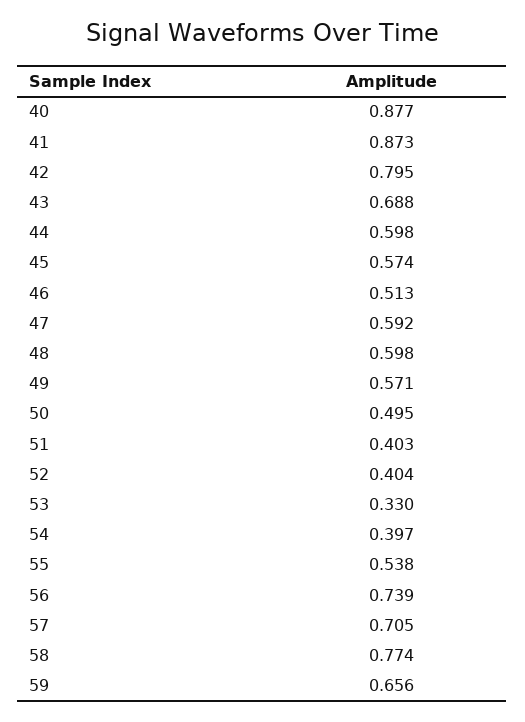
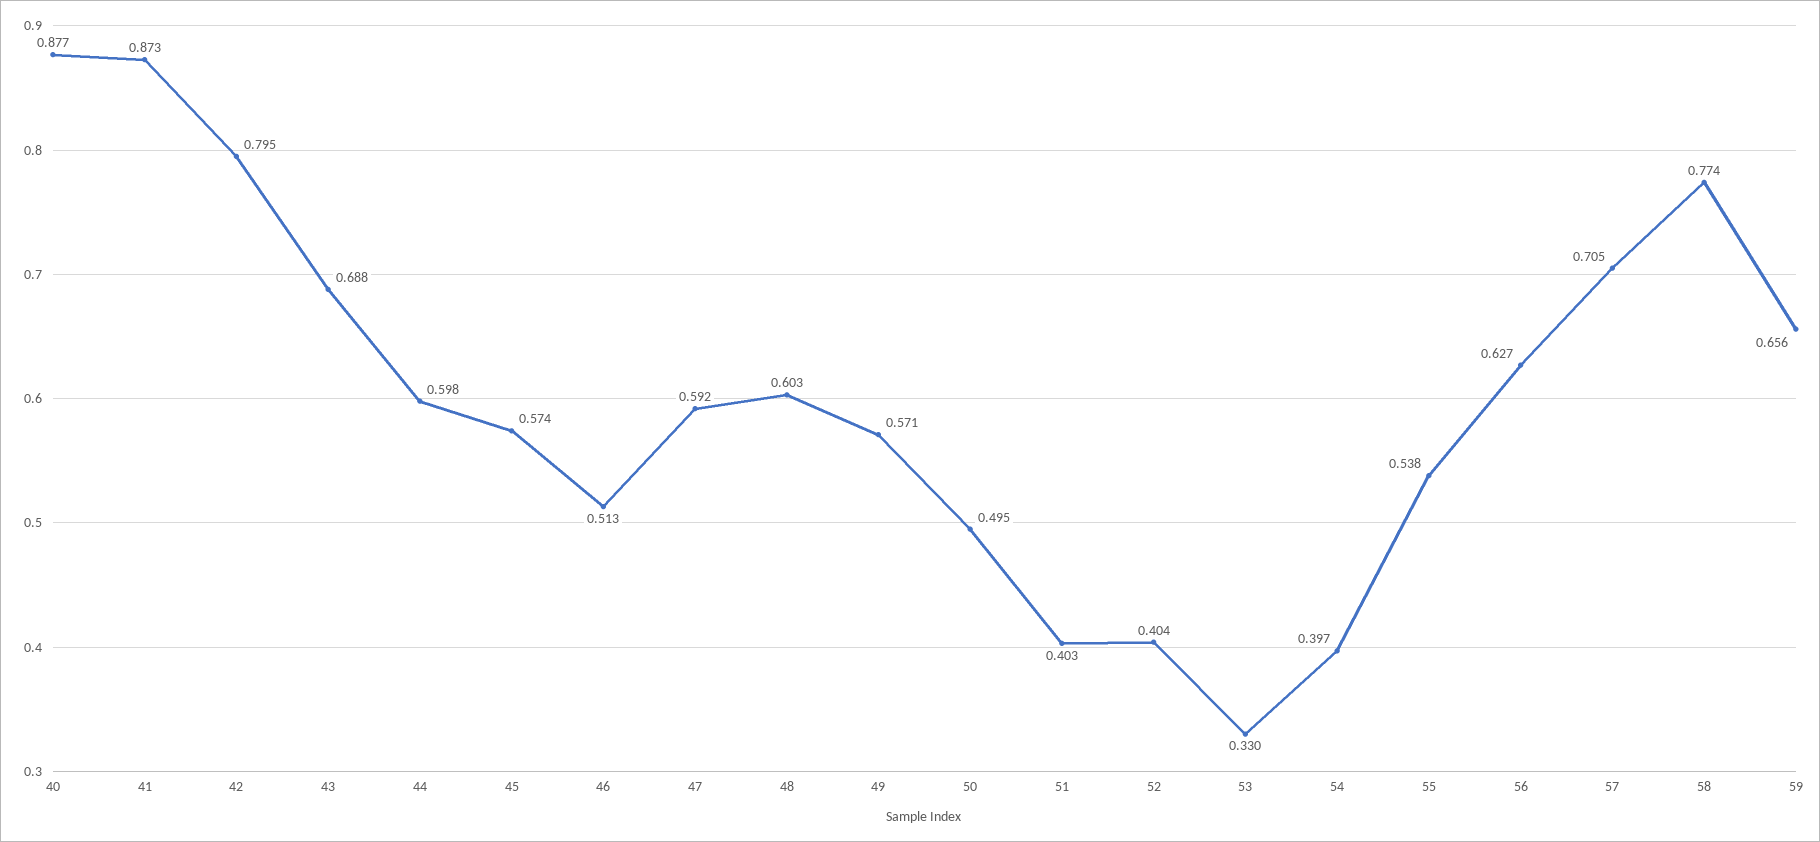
  {
    "40": 0.877,
    "41": 0.873,
    "42": 0.795,
    "43": 0.688,
    "44": 0.598,
    "45": 0.574,
    "46": 0.513,
    "47": 0.592,
-   "48": 0.598,
+   "48": 0.603,
    "49": 0.571,
    "50": 0.495,
    "51": 0.403,
    "52": 0.404,
    "53": 0.33,
    "54": 0.397,
    "55": 0.538,
-   "56": 0.739,
+   "56": 0.627,
    "57": 0.705,
    "58": 0.774,
    "59": 0.656
  }

